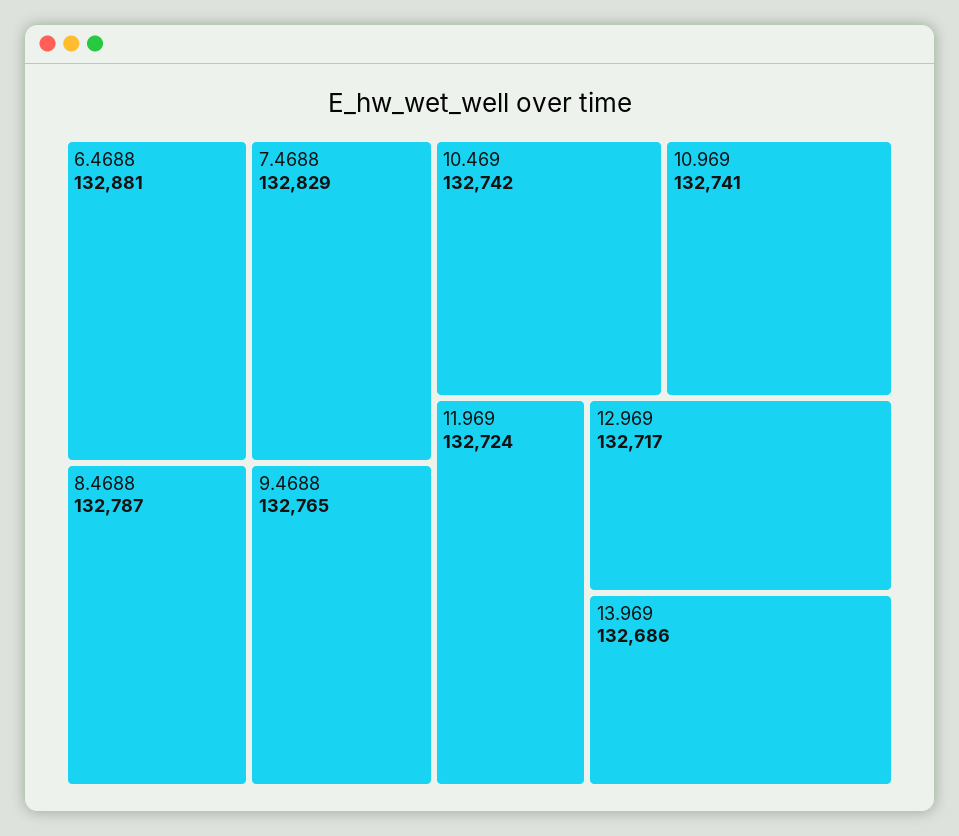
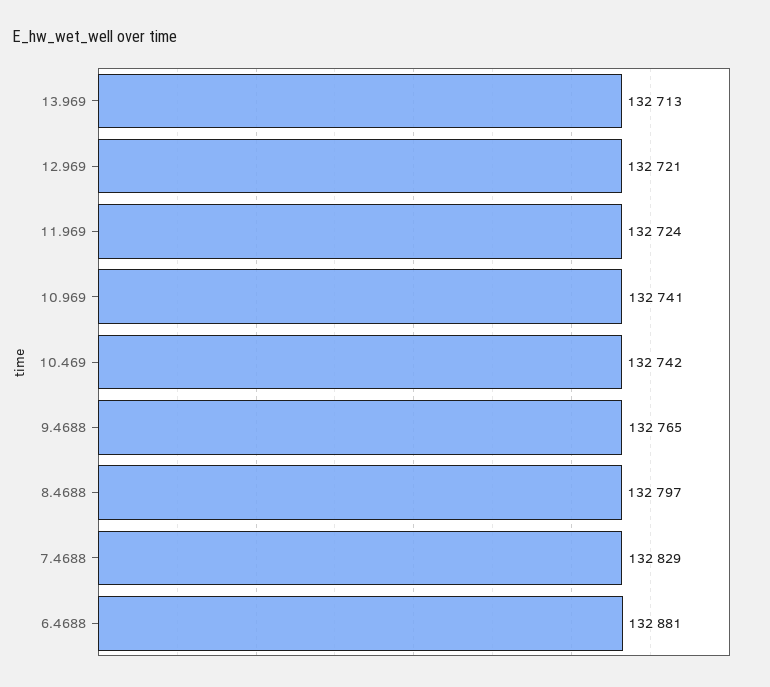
  {
    "6.4688": 132881,
    "7.4688": 132829,
-   "8.4688": 132787,
+   "8.4688": 132797,
    "9.4688": 132765,
    "10.469": 132742,
    "10.969": 132741,
    "11.969": 132724,
-   "12.969": 132717,
+   "12.969": 132721,
-   "13.969": 132686
+   "13.969": 132713
  }

